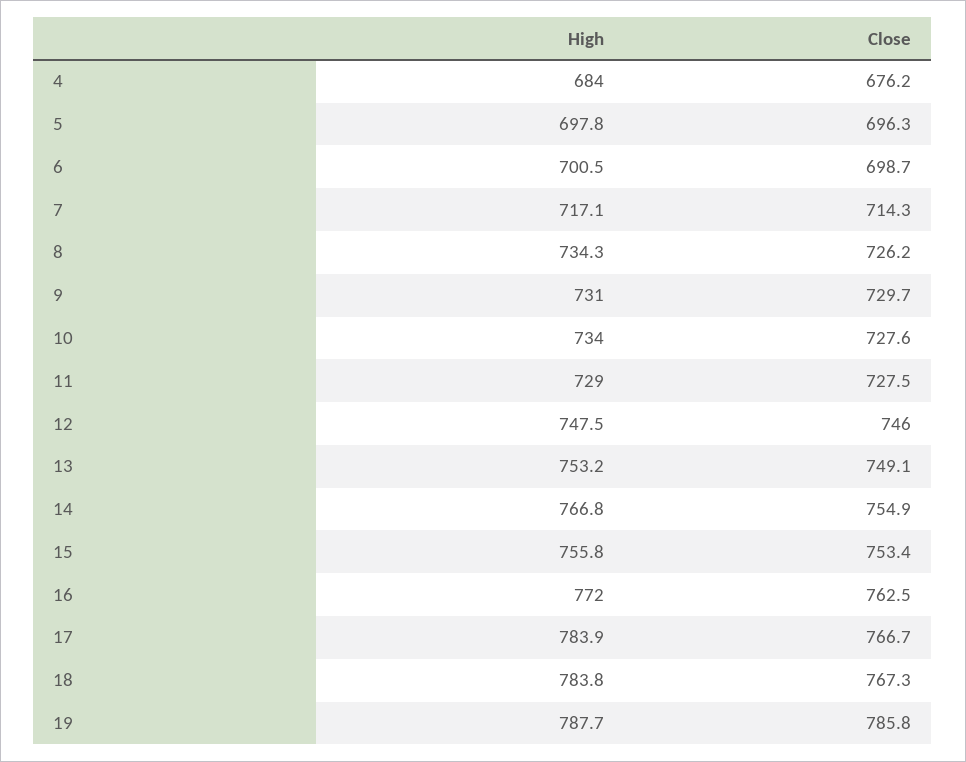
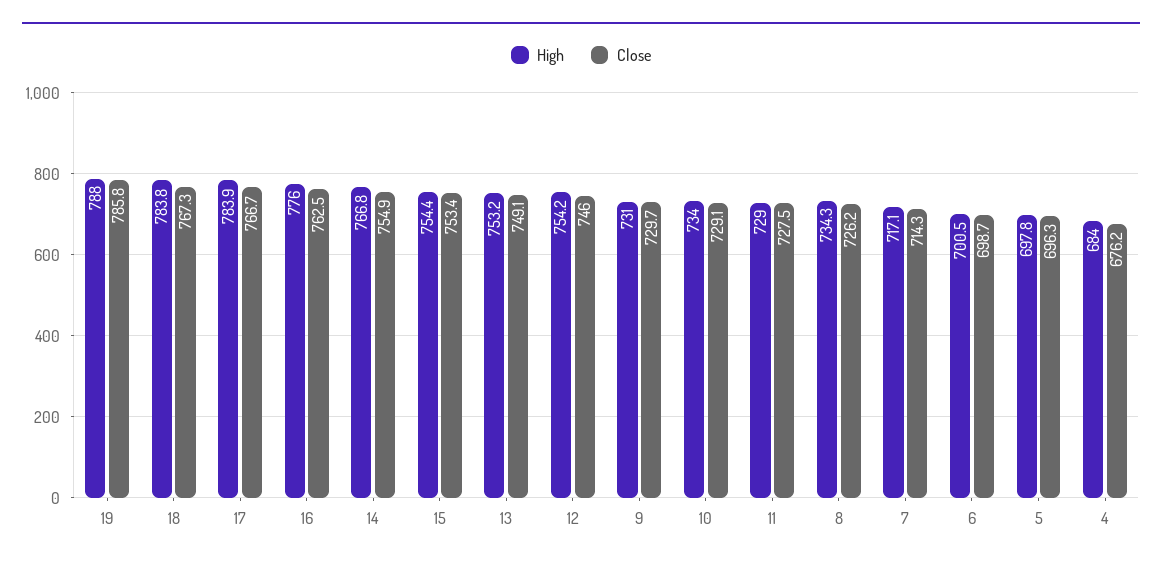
  {
    "High": {
      "4": 684,
      "5": 697.8,
      "6": 700.5,
      "7": 717.1,
      "8": 734.3,
      "9": 731,
      "10": 734,
      "11": 729,
-     "12": 747.5,
+     "12": 754.2,
      "13": 753.2,
      "14": 766.8,
-     "15": 755.8,
+     "15": 754.4,
-     "16": 772,
+     "16": 776,
      "17": 783.9,
      "18": 783.8,
-     "19": 787.7
+     "19": 788
    },
    "Close": {
      "4": 676.2,
      "5": 696.3,
      "6": 698.7,
      "7": 714.3,
      "8": 726.2,
      "9": 729.7,
-     "10": 727.6,
+     "10": 729.1,
      "11": 727.5,
      "12": 746,
      "13": 749.1,
      "14": 754.9,
      "15": 753.4,
      "16": 762.5,
      "17": 766.7,
      "18": 767.3,
      "19": 785.8
    }
  }

